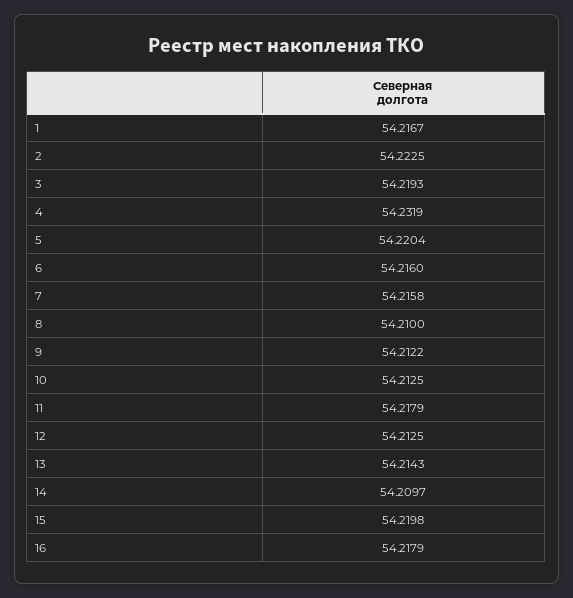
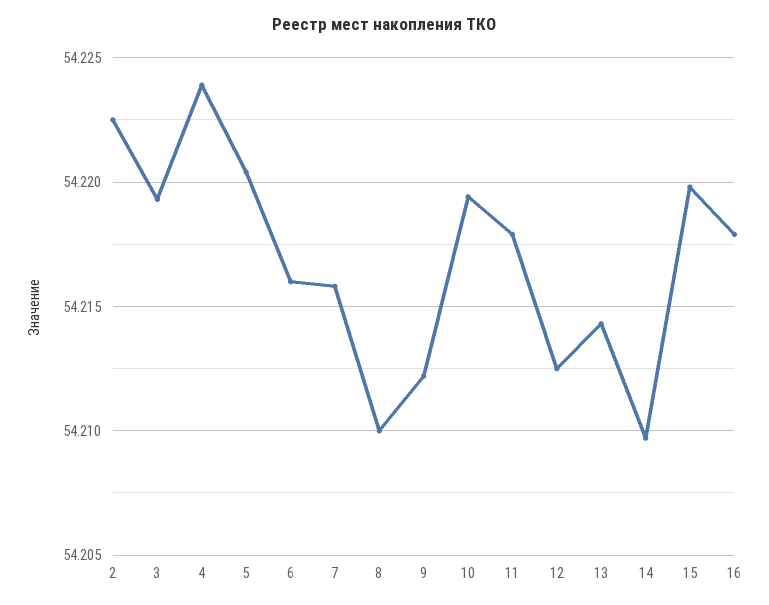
  {
-   "1": 54.2167,
    "2": 54.2225,
    "3": 54.2193,
-   "4": 54.2319,
+   "4": 54.224,
    "5": 54.2204,
    "6": 54.216,
    "7": 54.2158,
    "8": 54.21,
    "9": 54.2122,
-   "10": 54.2125,
+   "10": 54.2195,
    "11": 54.2179,
    "12": 54.2125,
    "13": 54.2143,
    "14": 54.2097,
    "15": 54.2198,
    "16": 54.2179
  }

